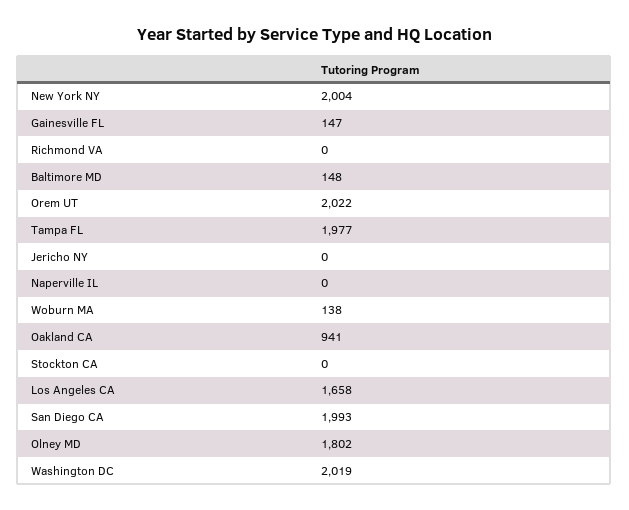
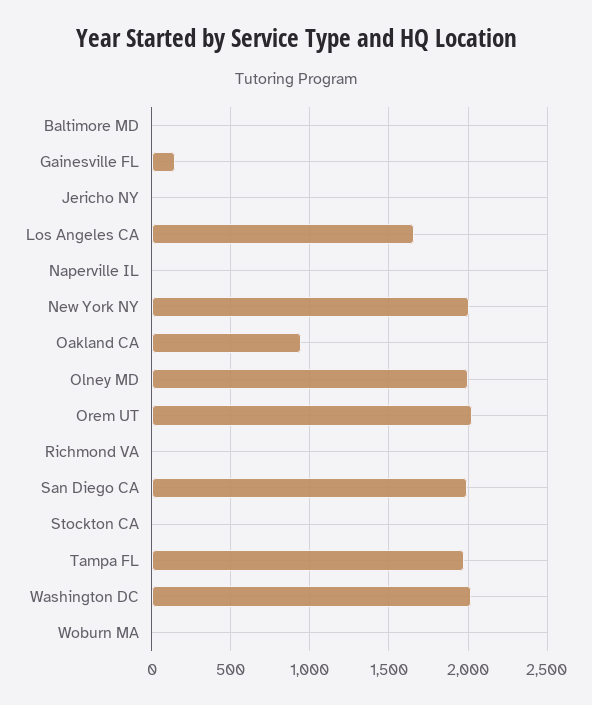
  {
    "New York NY": 2004,
    "Gainesville FL": 147,
    "Richmond VA": 0,
-   "Baltimore MD": 148,
+   "Baltimore MD": 0,
    "Orem UT": 2022,
    "Tampa FL": 1977,
    "Jericho NY": 0,
    "Naperville IL": 0,
-   "Woburn MA": 138,
+   "Woburn MA": 0,
    "Oakland CA": 941,
    "Stockton CA": 0,
    "Los Angeles CA": 1658,
    "San Diego CA": 1993,
-   "Olney MD": 1802,
+   "Olney MD": 2000,
    "Washington DC": 2019
  }

